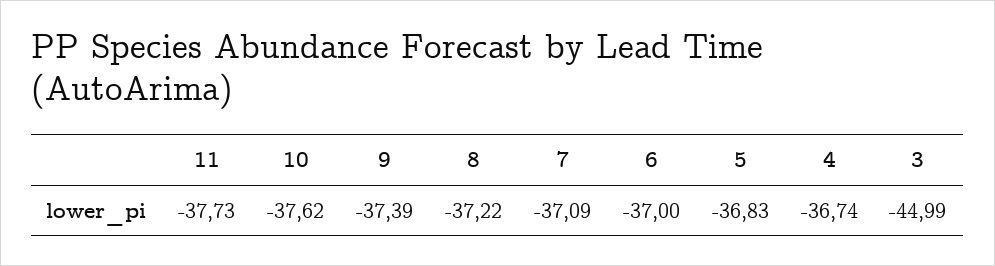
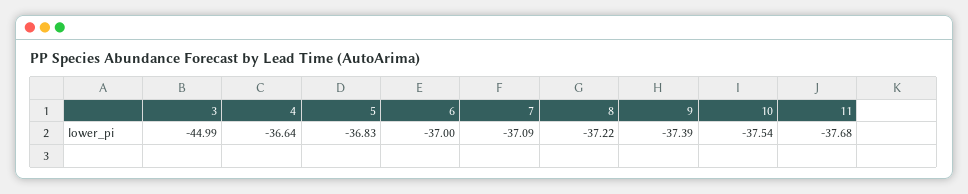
  {
-   "11": -37.73,
+   "11": -37.68,
-   "10": -37.62,
+   "10": -37.54,
    "9": -37.39,
    "8": -37.22,
    "7": -37.09,
    "6": -37,
    "5": -36.83,
-   "4": -36.74,
+   "4": -36.64,
    "3": -44.99
  }

